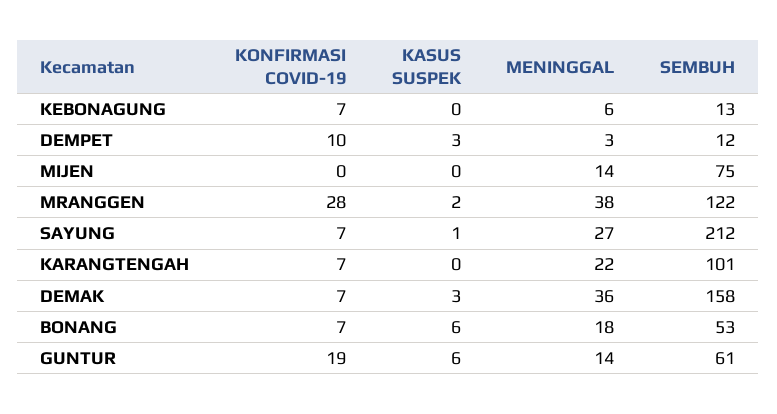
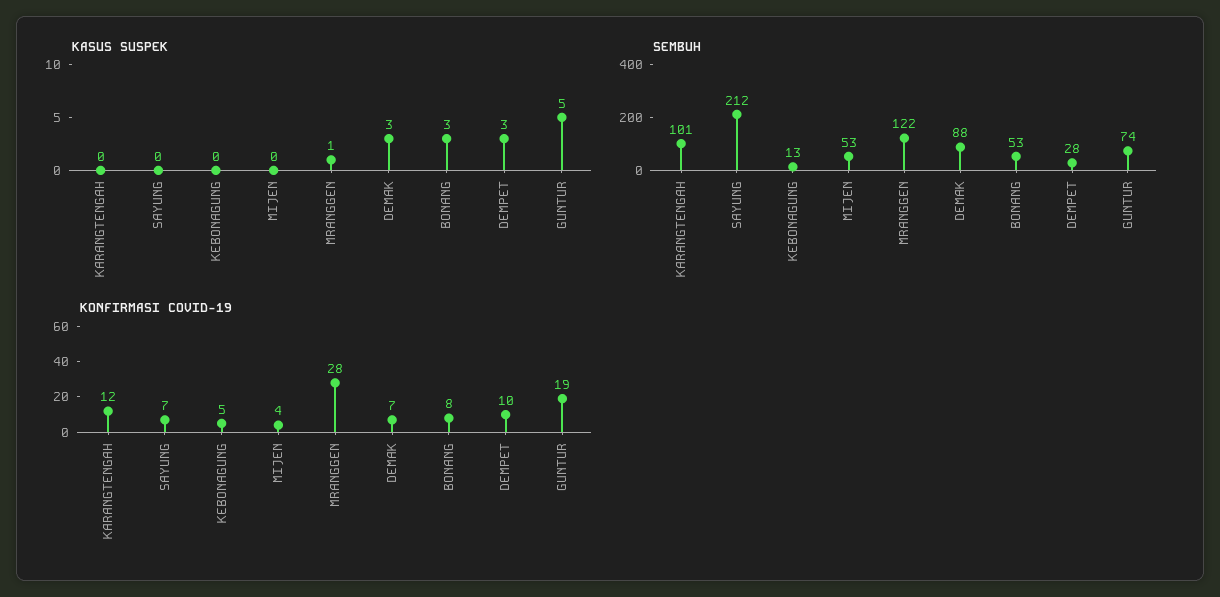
  {
    "KONFIRMASI COVID-19": {
-     "KEBONAGUNG": 7,
+     "KEBONAGUNG": 5,
      "DEMPET": 10,
-     "MIJEN": 0,
+     "MIJEN": 4,
      "MRANGGEN": 28,
      "SAYUNG": 7,
-     "KARANGTENGAH": 7,
+     "KARANGTENGAH": 12,
      "DEMAK": 7,
-     "BONANG": 7,
+     "BONANG": 8,
      "GUNTUR": 19
    },
    "KASUS SUSPEK": {
      "KEBONAGUNG": 0,
      "DEMPET": 3,
      "MIJEN": 0,
-     "MRANGGEN": 2,
+     "MRANGGEN": 1,
-     "SAYUNG": 1,
+     "SAYUNG": 0,
      "KARANGTENGAH": 0,
      "DEMAK": 3,
-     "BONANG": 6,
+     "BONANG": 3,
-     "GUNTUR": 6
+     "GUNTUR": 5
    },
-   "MENINGGAL": {
-     "KEBONAGUNG": 6,
-     "DEMPET": 3,
-     "MIJEN": 14,
-     "MRANGGEN": 38,
-     "SAYUNG": 27,
-     "KARANGTENGAH": 22,
-     "DEMAK": 36,
-     "BONANG": 18,
-     "GUNTUR": 14
-   },
    "SEMBUH": {
      "KEBONAGUNG": 13,
-     "DEMPET": 12,
+     "DEMPET": 28,
-     "MIJEN": 75,
+     "MIJEN": 53,
      "MRANGGEN": 122,
      "SAYUNG": 212,
      "KARANGTENGAH": 101,
-     "DEMAK": 158,
+     "DEMAK": 88,
      "BONANG": 53,
-     "GUNTUR": 61
+     "GUNTUR": 74
    }
  }

